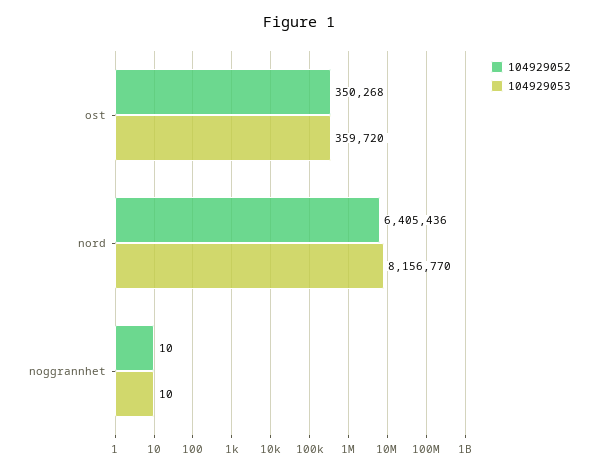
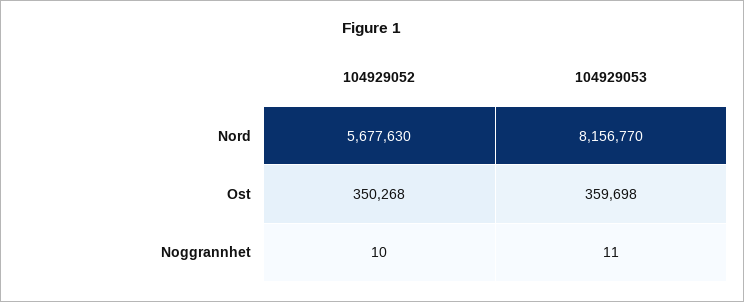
  {
    "104929052": {
      "ost": 350268,
-     "nord": 6405436,
+     "nord": 5677630,
      "noggrannhet": 10
    },
    "104929053": {
-     "ost": 359720,
+     "ost": 359698,
      "nord": 8156770,
-     "noggrannhet": 10
+     "noggrannhet": 11
    }
  }

